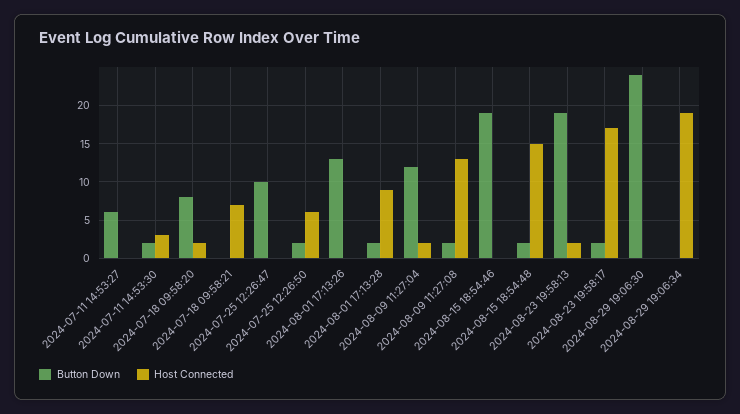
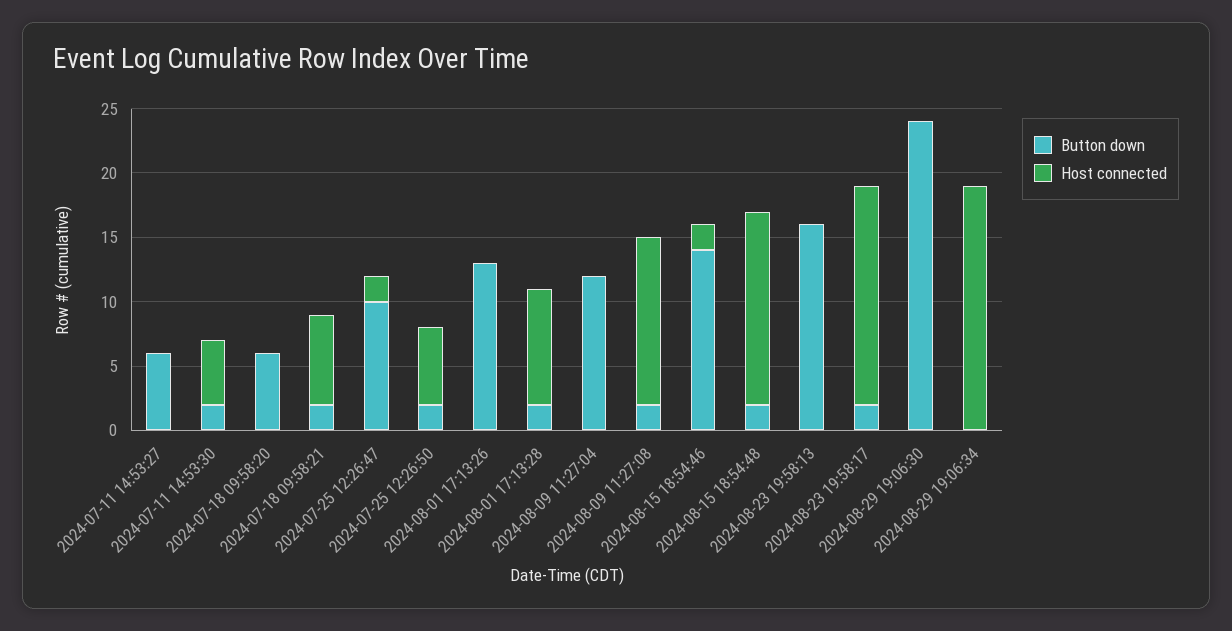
  {
    "Button Down": {
      "2024-07-11 14:53:27": 6,
      "2024-07-11 14:53:30": 2,
-     "2024-07-18 09:58:20": 8,
+     "2024-07-18 09:58:20": 6,
-     "2024-07-18 09:58:21": 0,
+     "2024-07-18 09:58:21": 2,
      "2024-07-25 12:26:47": 10,
      "2024-07-25 12:26:50": 2,
      "2024-08-01 17:13:26": 13,
      "2024-08-01 17:13:28": 2,
      "2024-08-09 11:27:04": 12,
      "2024-08-09 11:27:08": 2,
-     "2024-08-15 18:54:46": 19,
+     "2024-08-15 18:54:46": 14,
      "2024-08-15 18:54:48": 2,
-     "2024-08-23 19:58:13": 19,
+     "2024-08-23 19:58:13": 16,
      "2024-08-23 19:58:17": 2,
      "2024-08-29 19:06:30": 24,
      "2024-08-29 19:06:34": 0
    },
    "Host Connected": {
      "2024-07-11 14:53:27": 0,
-     "2024-07-11 14:53:30": 3,
+     "2024-07-11 14:53:30": 5,
-     "2024-07-18 09:58:20": 2,
+     "2024-07-18 09:58:20": 0,
      "2024-07-18 09:58:21": 7,
-     "2024-07-25 12:26:47": 0,
+     "2024-07-25 12:26:47": 2,
      "2024-07-25 12:26:50": 6,
      "2024-08-01 17:13:26": 0,
      "2024-08-01 17:13:28": 9,
-     "2024-08-09 11:27:04": 2,
+     "2024-08-09 11:27:04": 0,
      "2024-08-09 11:27:08": 13,
-     "2024-08-15 18:54:46": 0,
+     "2024-08-15 18:54:46": 2,
      "2024-08-15 18:54:48": 15,
-     "2024-08-23 19:58:13": 2,
+     "2024-08-23 19:58:13": 0,
      "2024-08-23 19:58:17": 17,
      "2024-08-29 19:06:30": 0,
      "2024-08-29 19:06:34": 19
    }
  }

